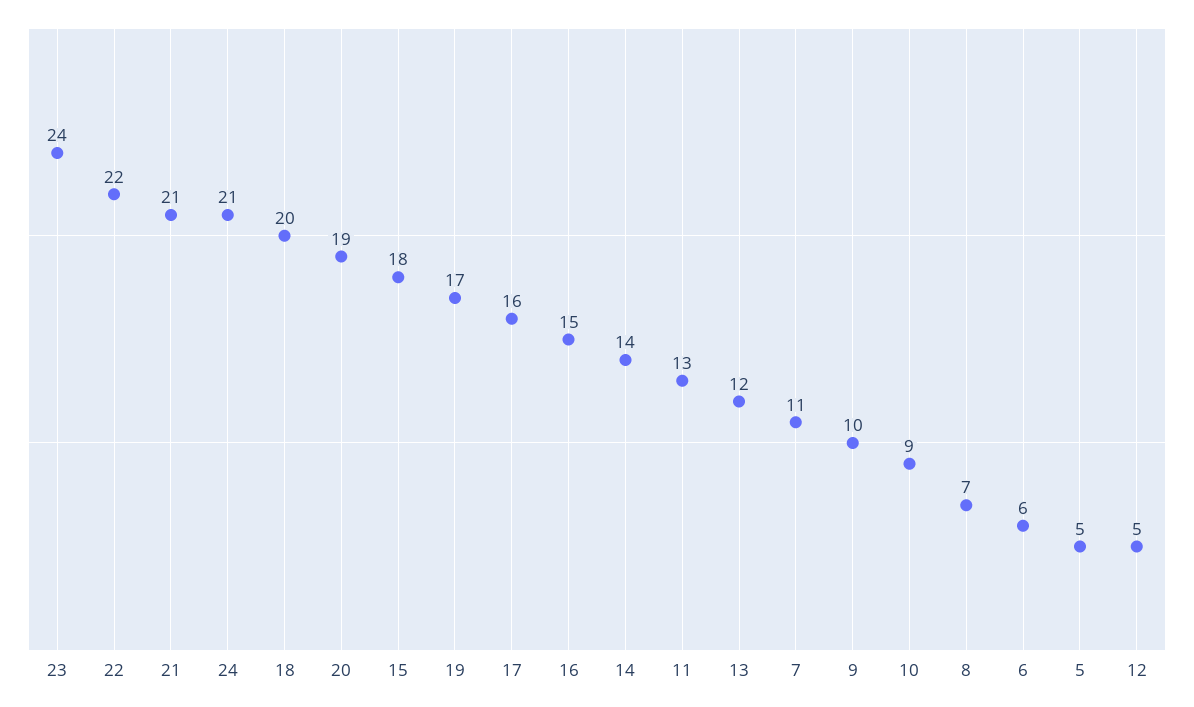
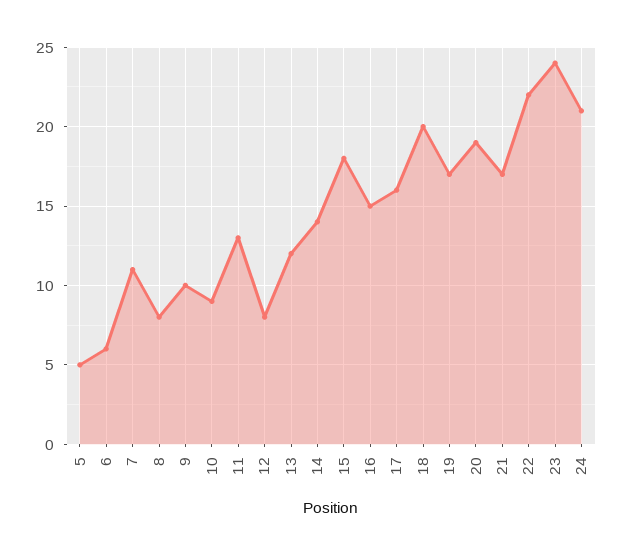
  {
    "23": 24,
    "22": 22,
-   "21": 21,
+   "21": 17,
    "24": 21,
    "18": 20,
    "20": 19,
    "15": 18,
    "19": 17,
    "17": 16,
    "16": 15,
    "14": 14,
    "11": 13,
    "13": 12,
    "7": 11,
    "9": 10,
    "10": 9,
-   "8": 7,
+   "8": 8,
    "6": 6,
    "5": 5,
-   "12": 5
+   "12": 8
  }

